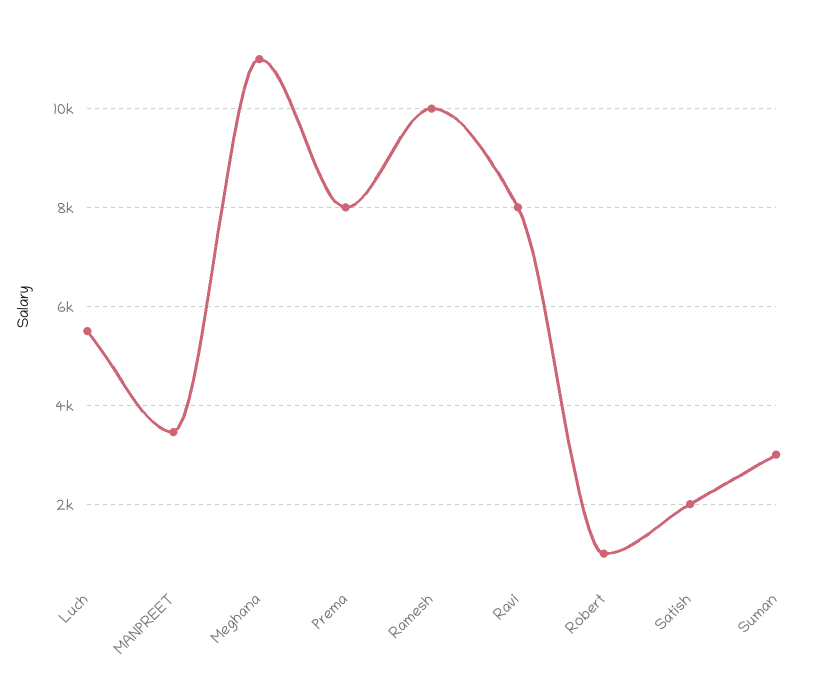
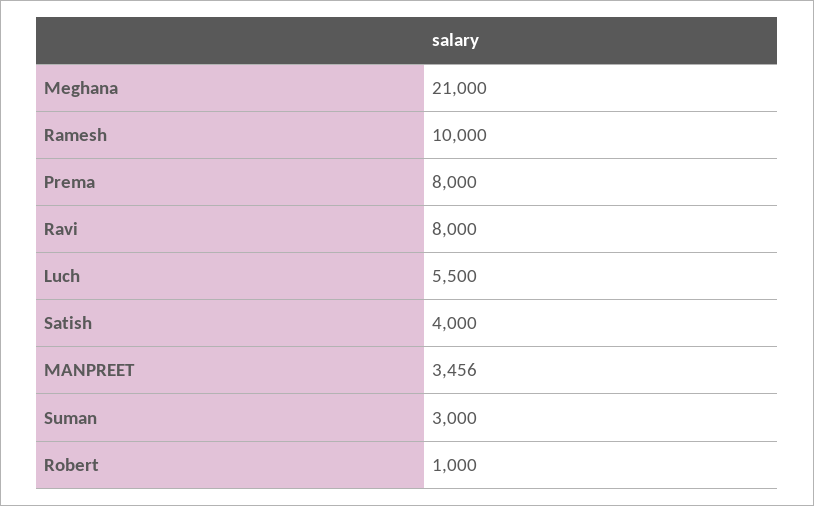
  {
    "Luch": 5500,
    "MANPREET": 3456,
-   "Meghana": 11000,
+   "Meghana": 21000,
    "Prema": 8000,
    "Ramesh": 10000,
    "Ravi": 8000,
    "Robert": 1000,
-   "Satish": 2000,
+   "Satish": 4000,
    "Suman": 3000
  }

